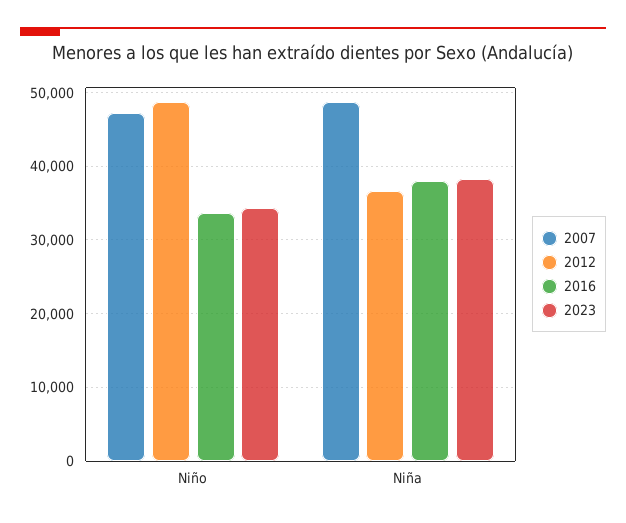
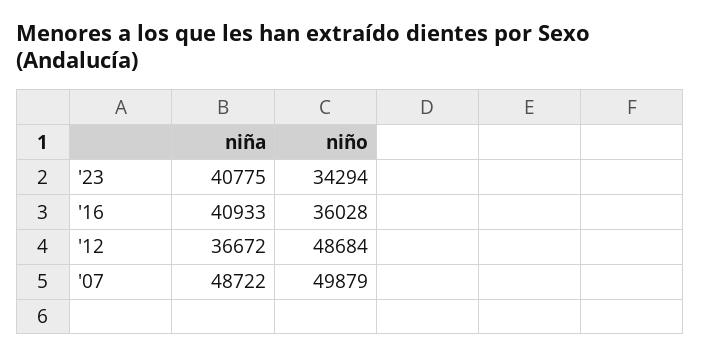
  {
    "2007": {
-     "Niño": 47000,
+     "Niño": 49879,
      "Niña": 48722
    },
    "2012": {
      "Niño": 48684,
      "Niña": 36672
    },
    "2016": {
-     "Niño": 34000,
+     "Niño": 36028,
-     "Niña": 38000
+     "Niña": 40933
    },
    "2023": {
      "Niño": 34294,
-     "Niña": 38000
+     "Niña": 40775
    }
  }

